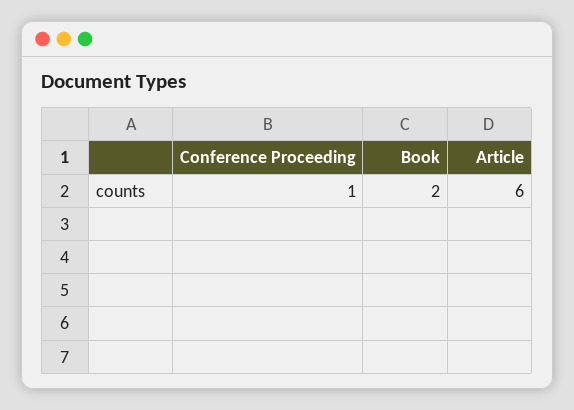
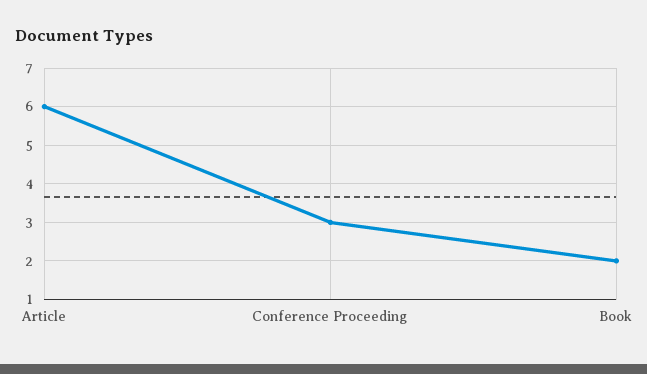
  {
-   "Conference Proceeding": 1,
+   "Conference Proceeding": 3,
    "Book": 2,
    "Article": 6
  }

